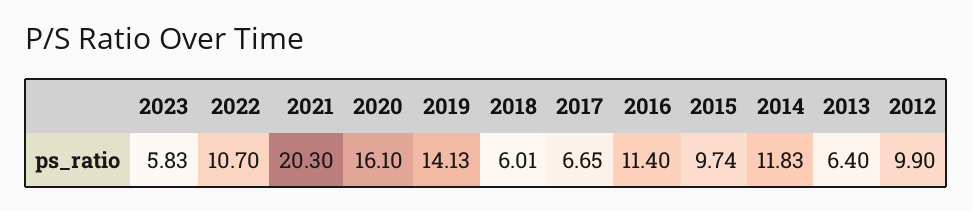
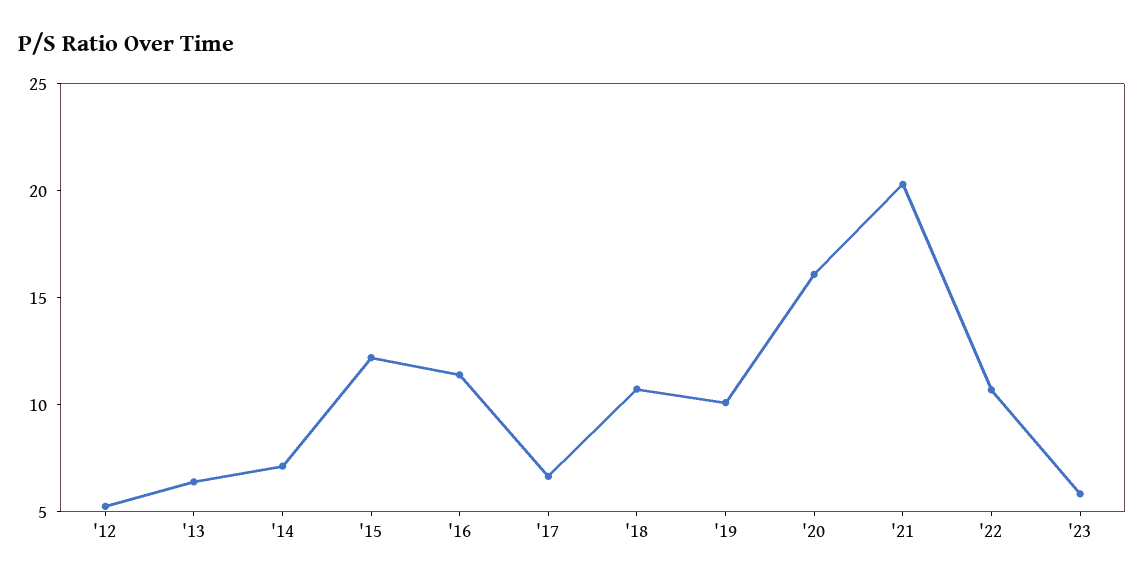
  {
    "2023": 5.83,
    "2022": 10.7,
    "2021": 20.3,
    "2020": 16.1,
-   "2019": 14.13,
+   "2019": 10,
-   "2018": 6.01,
+   "2018": 11,
    "2017": 6.65,
    "2016": 11.4,
-   "2015": 9.74,
+   "2015": 12,
-   "2014": 11.83,
+   "2014": 7,
    "2013": 6.4,
-   "2012": 9.9
+   "2012": 5
  }

